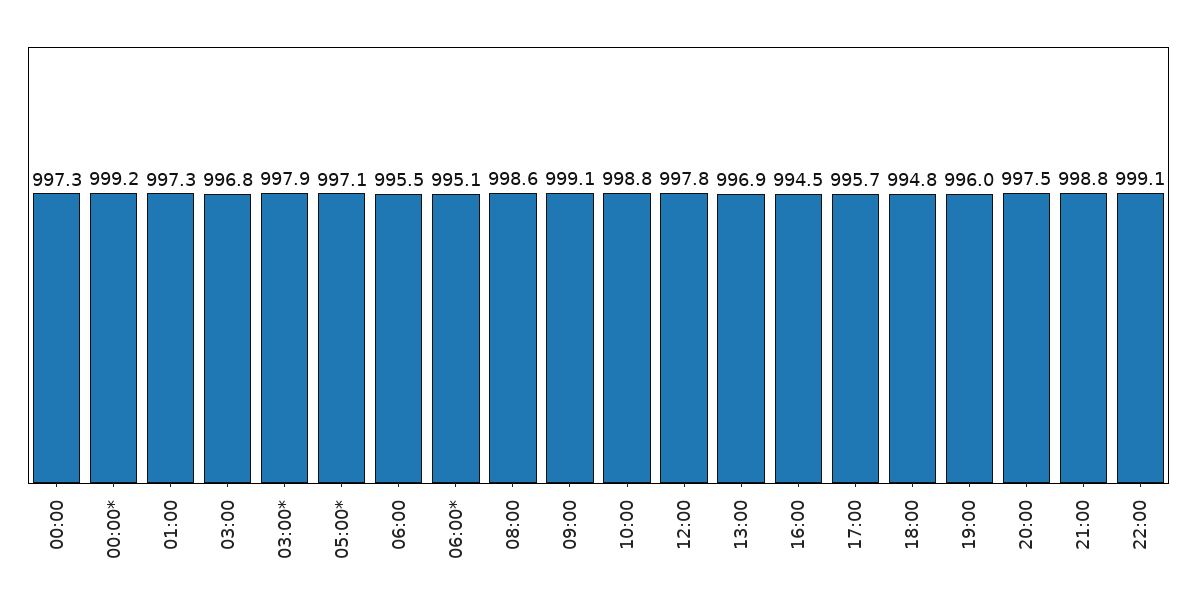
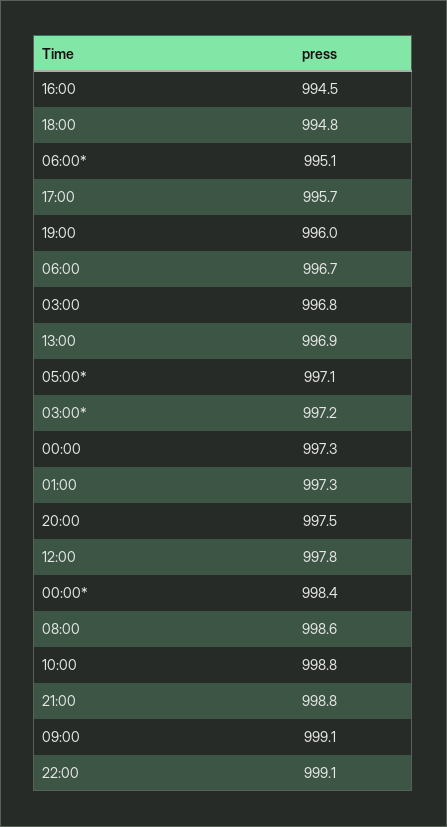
  {
    "00:00": 997.3,
-   "00:00*": 999.2,
+   "00:00*": 998.4,
    "01:00": 997.3,
    "03:00": 996.8,
-   "03:00*": 997.9,
+   "03:00*": 997.2,
    "05:00*": 997.1,
-   "06:00": 995.5,
+   "06:00": 996.7,
    "06:00*": 995.1,
    "08:00": 998.6,
    "09:00": 999.1,
    "10:00": 998.8,
    "12:00": 997.8,
    "13:00": 996.9,
    "16:00": 994.5,
    "17:00": 995.7,
    "18:00": 994.8,
    "19:00": 996,
    "20:00": 997.5,
    "21:00": 998.8,
    "22:00": 999.1
  }

